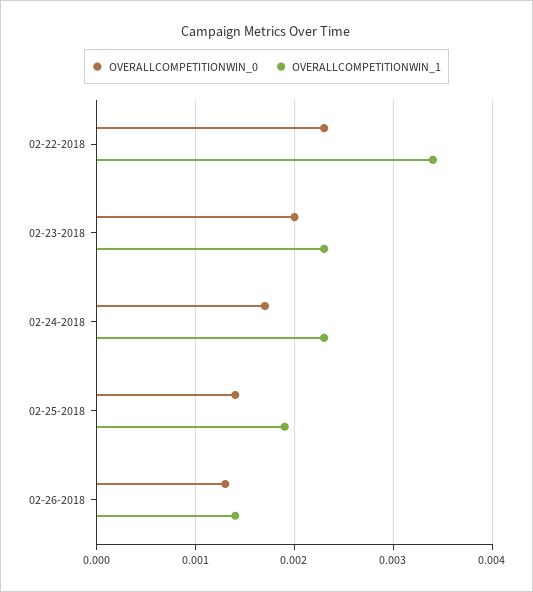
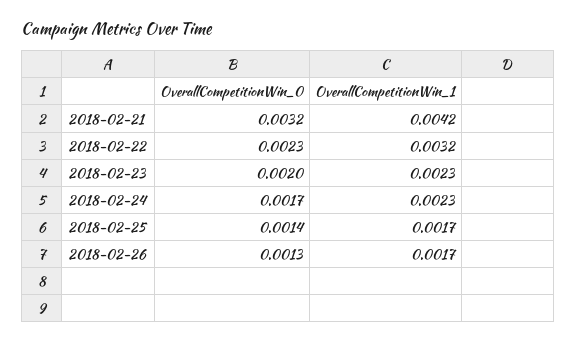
  {
    "OVERALLCOMPETITIONWIN_0": {
      "02-22-2018": 0.0023,
      "02-23-2018": 0.002,
      "02-24-2018": 0.0017,
      "02-25-2018": 0.0014,
-     "02-26-2018": 0.0013
+     "02-26-2018": 0.0013,
+     "2018-02-21": 0.0032
    },
    "OVERALLCOMPETITIONWIN_1": {
-     "02-22-2018": 0.0034,
+     "02-22-2018": 0.0032,
      "02-23-2018": 0.0023,
      "02-24-2018": 0.0023,
-     "02-25-2018": 0.0019,
+     "02-25-2018": 0.0017,
-     "02-26-2018": 0.0014
+     "02-26-2018": 0.0017,
+     "2018-02-21": 0.0042
    }
  }

